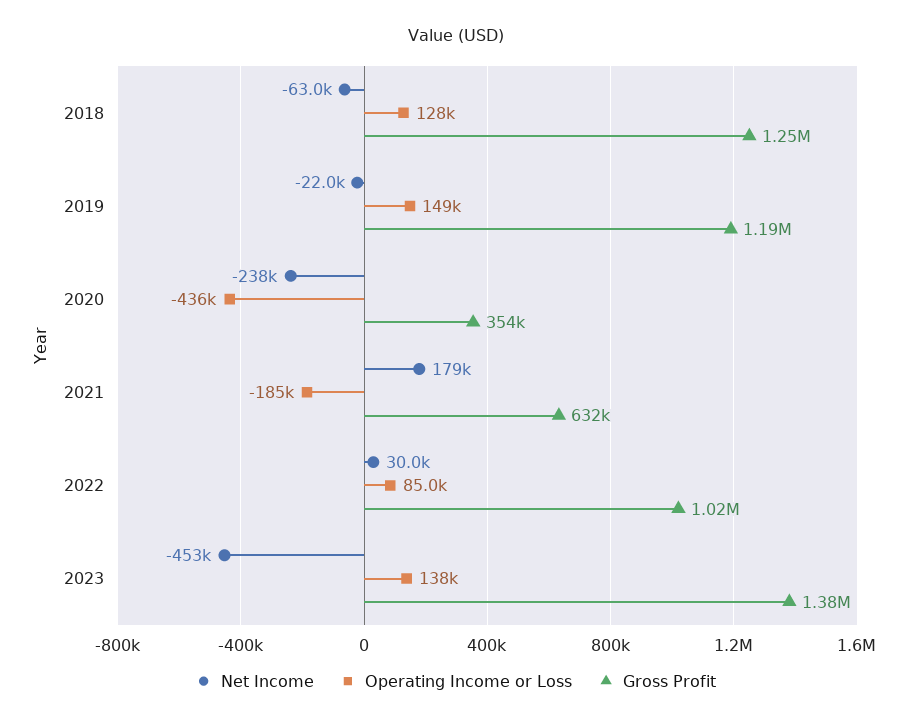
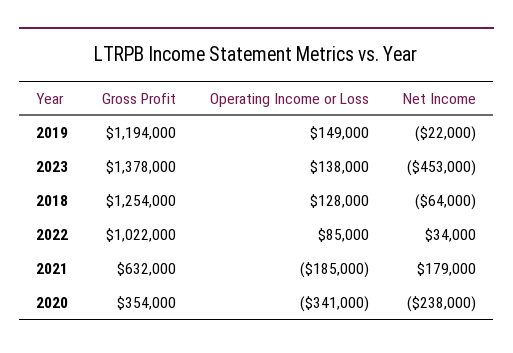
  {
    "Net Income": {
-     "2018": -63000,
+     "2018": -64000,
      "2019": -22000,
      "2020": -238000,
      "2021": 179000,
-     "2022": 30000,
+     "2022": 34000,
      "2023": -453000
    },
    "Operating Income or Loss": {
      "2018": 128000,
      "2019": 149000,
-     "2020": -436000,
+     "2020": -341000,
      "2021": -185000,
      "2022": 85000,
      "2023": 138000
    },
    "Gross Profit": {
      "2018": 1254000,
      "2019": 1194000,
      "2020": 354000,
      "2021": 632000,
      "2022": 1022000,
      "2023": 1378000
    }
  }

